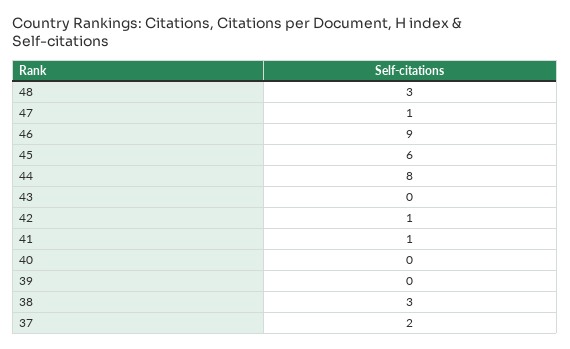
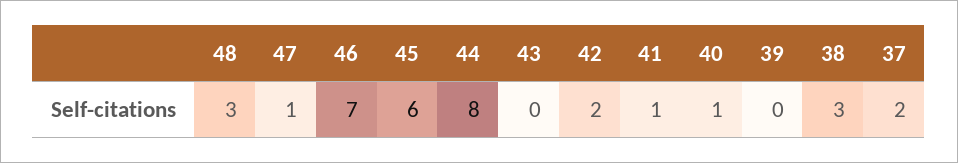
  {
    "48": 3,
    "47": 1,
-   "46": 9,
+   "46": 7,
    "45": 6,
    "44": 8,
    "43": 0,
-   "42": 1,
+   "42": 2,
    "41": 1,
-   "40": 0,
+   "40": 1,
    "39": 0,
    "38": 3,
    "37": 2
  }

